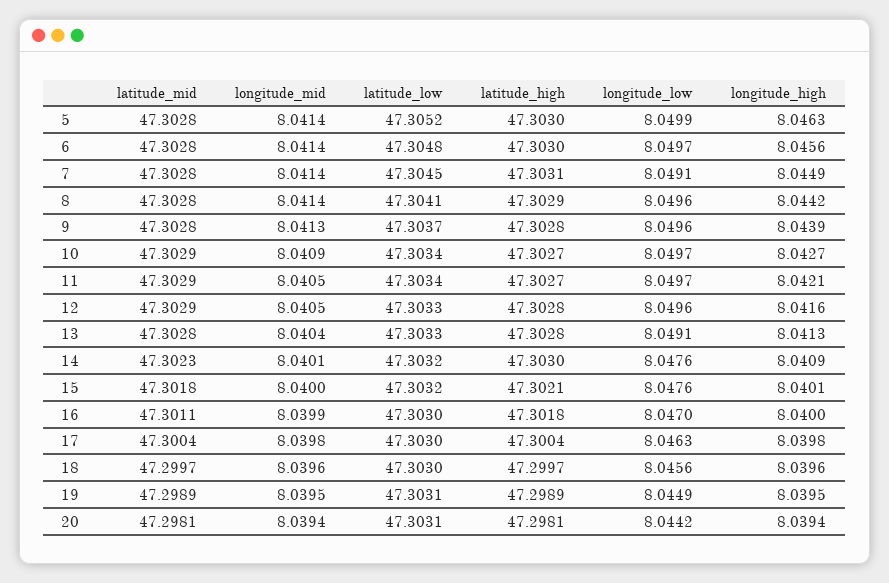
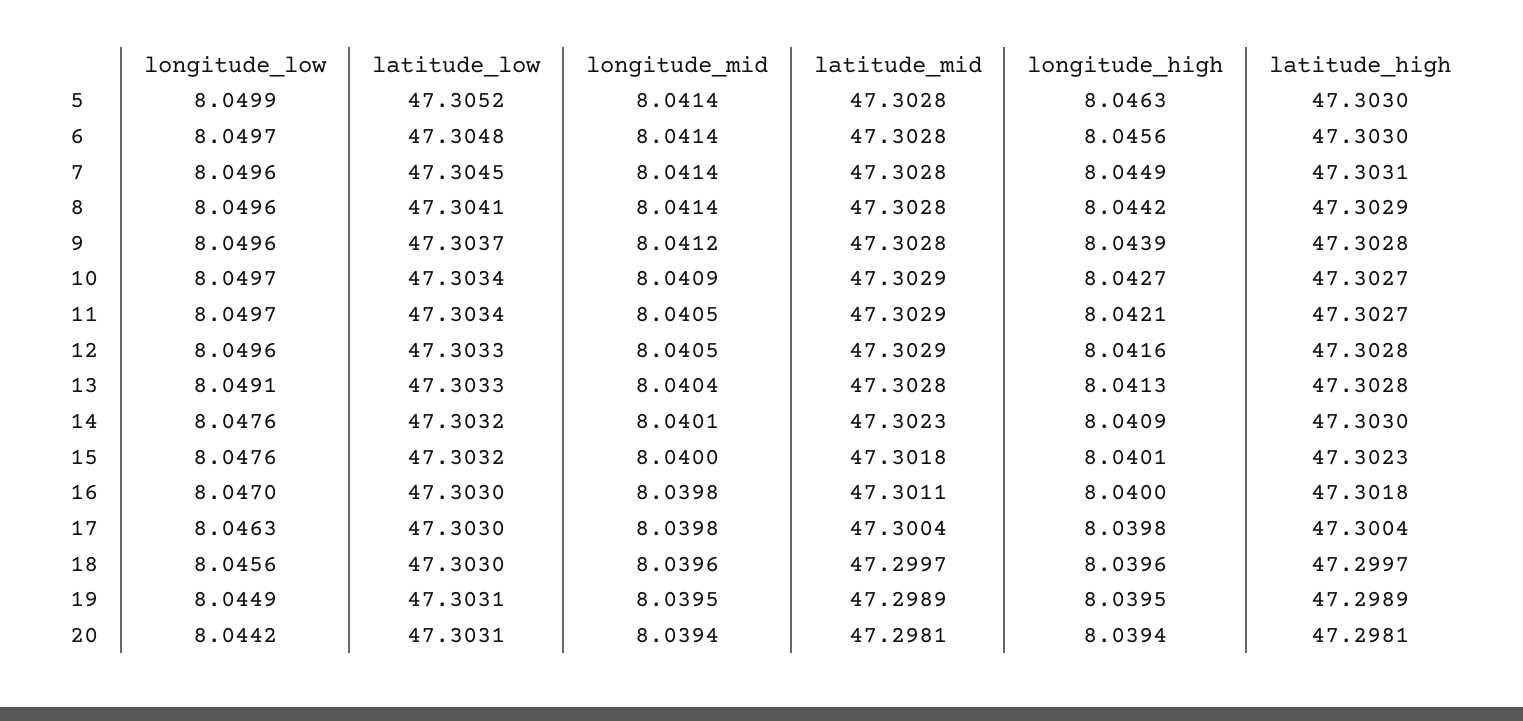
  {
    "latitude_mid": {
      "5": 47.3028,
      "6": 47.3028,
      "7": 47.3028,
      "8": 47.3028,
      "9": 47.3028,
      "10": 47.3029,
      "11": 47.3029,
      "12": 47.3029,
      "13": 47.3028,
      "14": 47.3023,
      "15": 47.3018,
      "16": 47.3011,
      "17": 47.3004,
      "18": 47.2997,
      "19": 47.2989,
      "20": 47.2981
    },
    "longitude_mid": {
      "5": 8.0414,
      "6": 8.0414,
      "7": 8.0414,
      "8": 8.0414,
-     "9": 8.0413,
+     "9": 8.0412,
      "10": 8.0409,
      "11": 8.0405,
      "12": 8.0405,
      "13": 8.0404,
      "14": 8.0401,
      "15": 8.04,
-     "16": 8.0399,
+     "16": 8.0398,
      "17": 8.0398,
      "18": 8.0396,
      "19": 8.0395,
      "20": 8.0394
    },
    "latitude_low": {
      "5": 47.3052,
      "6": 47.3048,
      "7": 47.3045,
      "8": 47.3041,
      "9": 47.3037,
      "10": 47.3034,
      "11": 47.3034,
      "12": 47.3033,
      "13": 47.3033,
      "14": 47.3032,
      "15": 47.3032,
      "16": 47.303,
      "17": 47.303,
      "18": 47.303,
      "19": 47.3031,
      "20": 47.3031
    },
    "latitude_high": {
      "5": 47.303,
      "6": 47.303,
      "7": 47.3031,
      "8": 47.3029,
      "9": 47.3028,
      "10": 47.3027,
      "11": 47.3027,
      "12": 47.3028,
      "13": 47.3028,
      "14": 47.303,
-     "15": 47.3021,
+     "15": 47.3023,
      "16": 47.3018,
      "17": 47.3004,
      "18": 47.2997,
      "19": 47.2989,
      "20": 47.2981
    },
    "longitude_low": {
      "5": 8.0499,
      "6": 8.0497,
-     "7": 8.0491,
+     "7": 8.0496,
      "8": 8.0496,
      "9": 8.0496,
      "10": 8.0497,
      "11": 8.0497,
      "12": 8.0496,
      "13": 8.0491,
      "14": 8.0476,
      "15": 8.0476,
      "16": 8.047,
      "17": 8.0463,
      "18": 8.0456,
      "19": 8.0449,
      "20": 8.0442
    },
    "longitude_high": {
      "5": 8.0463,
      "6": 8.0456,
      "7": 8.0449,
      "8": 8.0442,
      "9": 8.0439,
      "10": 8.0427,
      "11": 8.0421,
      "12": 8.0416,
      "13": 8.0413,
      "14": 8.0409,
      "15": 8.0401,
      "16": 8.04,
      "17": 8.0398,
      "18": 8.0396,
      "19": 8.0395,
      "20": 8.0394
    }
  }

